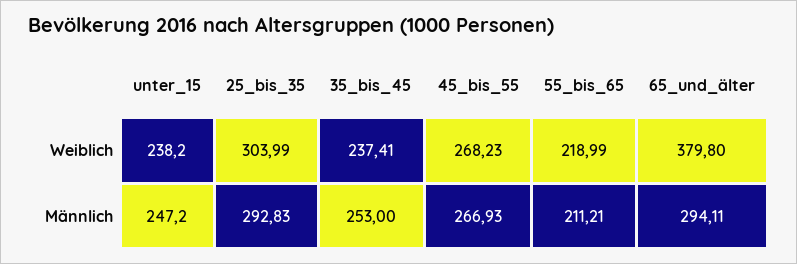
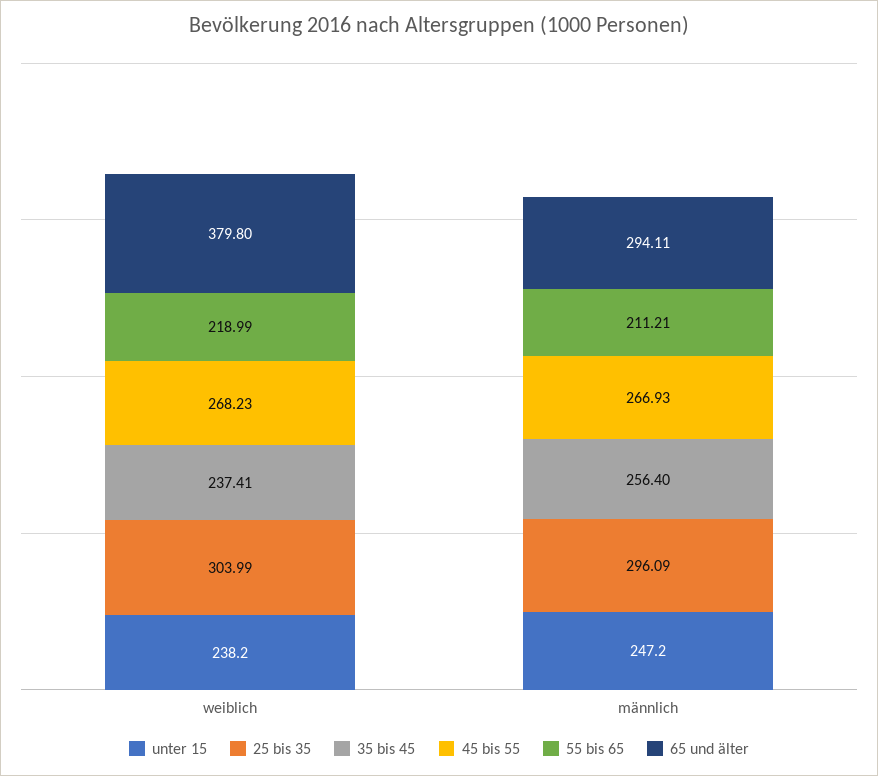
  {
    "unter_15": {
      "Weiblich": 238.2,
      "Männlich": 247.2
    },
    "25_bis_35": {
      "Weiblich": 303.99,
-     "Männlich": 292.83
+     "Männlich": 296.09
    },
    "35_bis_45": {
      "Weiblich": 237.41,
-     "Männlich": 253
+     "Männlich": 256.4
    },
    "45_bis_55": {
      "Weiblich": 268.23,
      "Männlich": 266.93
    },
    "55_bis_65": {
      "Weiblich": 218.99,
      "Männlich": 211.21
    },
    "65_und_älter": {
      "Weiblich": 379.8,
      "Männlich": 294.11
    }
  }

